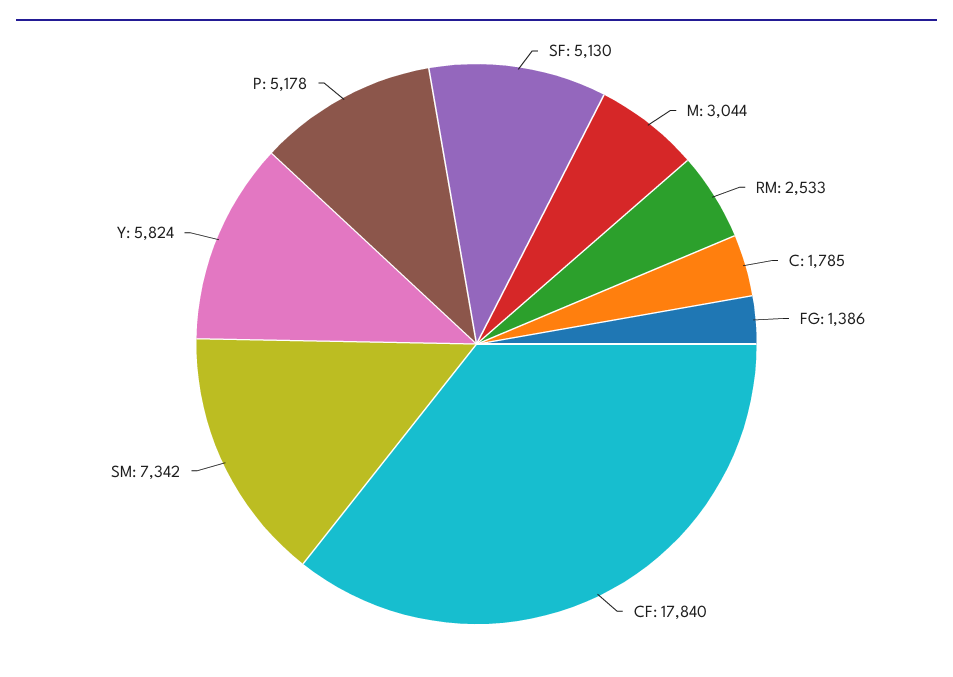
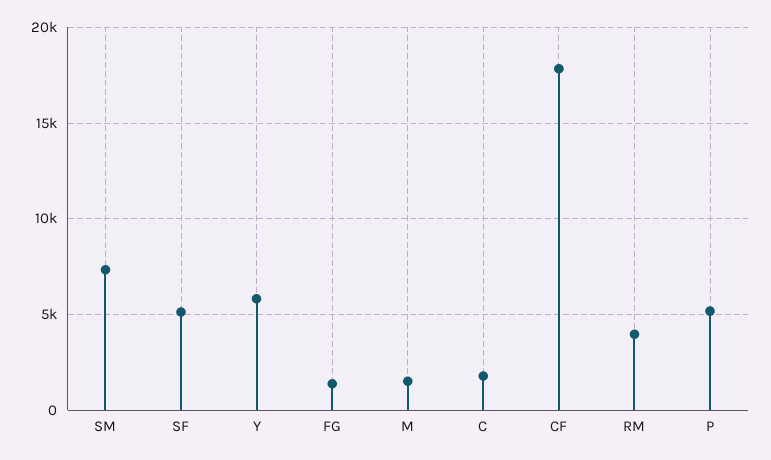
  {
    "SF": 5130,
-   "M": 3044,
+   "M": 1500,
-   "RM": 2533,
+   "RM": 4000,
    "C": 1785,
    "FG": 1386,
    "CF": 17840,
    "SM": 7342,
    "Y": 5824,
    "P": 5178
  }

